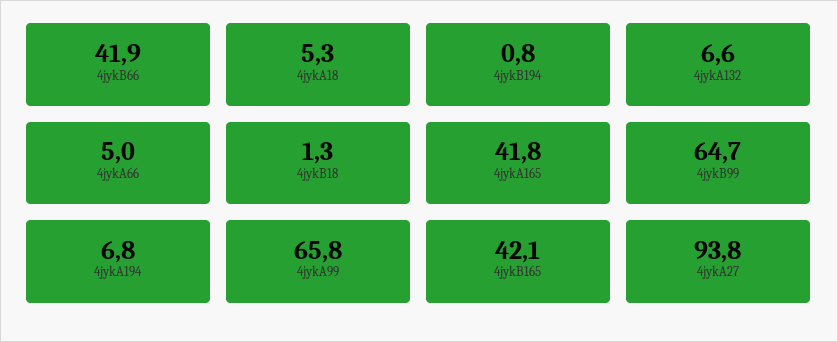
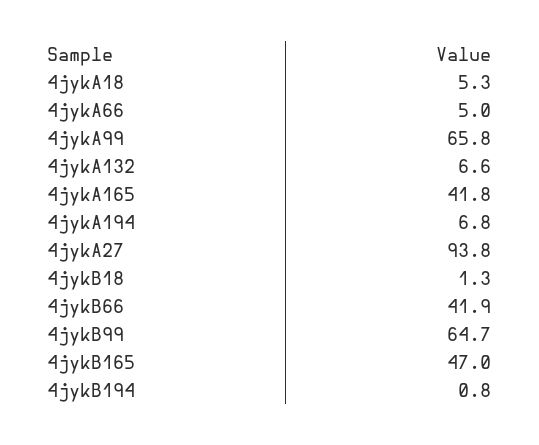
  {
    "4jykB66": 41.9,
    "4jykA18": 5.3,
    "4jykB194": 0.8,
    "4jykA132": 6.6,
    "4jykA66": 5,
    "4jykB18": 1.3,
    "4jykA165": 41.8,
    "4jykB99": 64.7,
    "4jykA194": 6.8,
    "4jykA99": 65.8,
-   "4jykB165": 42.1,
+   "4jykB165": 47,
    "4jykA27": 93.8
  }

